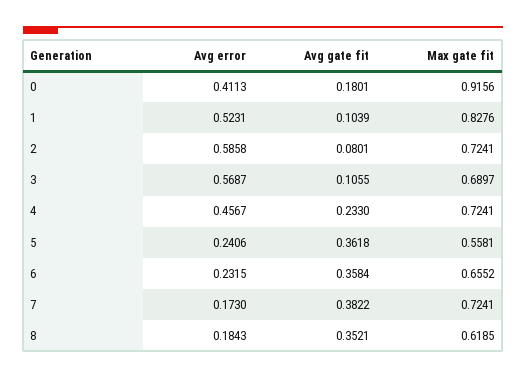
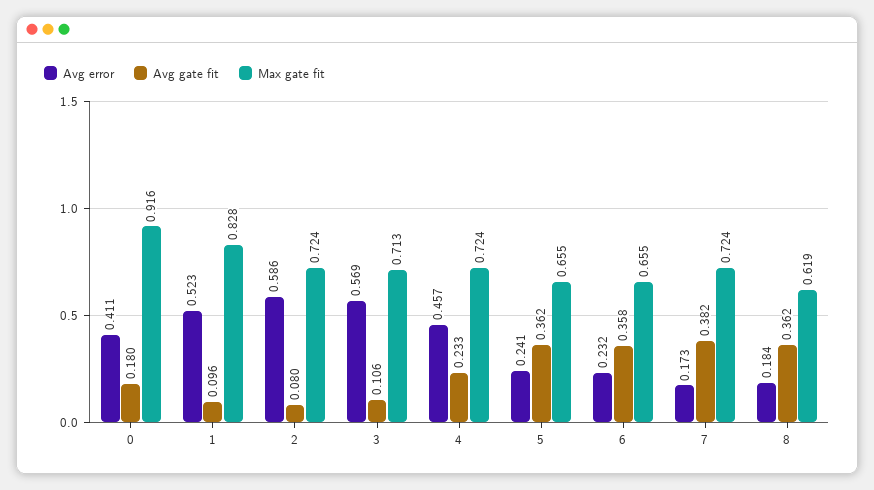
  {
    "Avg error": {
      "0": 0.4113,
      "1": 0.5231,
      "2": 0.5858,
      "3": 0.5687,
      "4": 0.4567,
      "5": 0.2406,
      "6": 0.2315,
      "7": 0.173,
      "8": 0.1843
    },
    "Avg gate fit": {
      "0": 0.1801,
-     "1": 0.1039,
+     "1": 0.096,
      "2": 0.0801,
      "3": 0.1055,
      "4": 0.233,
      "5": 0.3618,
      "6": 0.3584,
      "7": 0.3822,
-     "8": 0.3521
+     "8": 0.362
    },
    "Max gate fit": {
      "0": 0.9156,
      "1": 0.8276,
      "2": 0.7241,
-     "3": 0.6897,
+     "3": 0.713,
      "4": 0.7241,
-     "5": 0.5581,
+     "5": 0.655,
      "6": 0.6552,
      "7": 0.7241,
      "8": 0.6185
    }
  }

